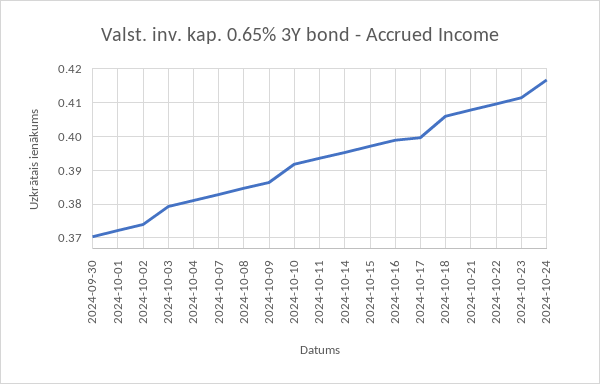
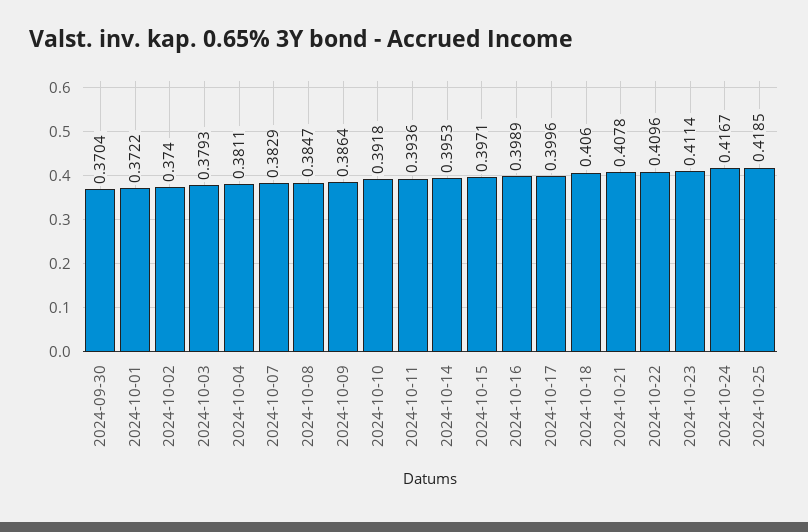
  {
    "2024-09-30": 0.3704,
    "2024-10-01": 0.3722,
    "2024-10-02": 0.374,
    "2024-10-03": 0.3793,
    "2024-10-04": 0.3811,
    "2024-10-07": 0.3829,
    "2024-10-08": 0.3847,
    "2024-10-09": 0.3864,
    "2024-10-10": 0.3918,
    "2024-10-11": 0.3936,
    "2024-10-14": 0.3953,
    "2024-10-15": 0.3971,
    "2024-10-16": 0.3989,
    "2024-10-17": 0.3996,
    "2024-10-18": 0.406,
    "2024-10-21": 0.4078,
    "2024-10-22": 0.4096,
    "2024-10-23": 0.4114,
-   "2024-10-24": 0.4167
+   "2024-10-24": 0.4167,
+   "2024-10-25": 0.4185
  }

